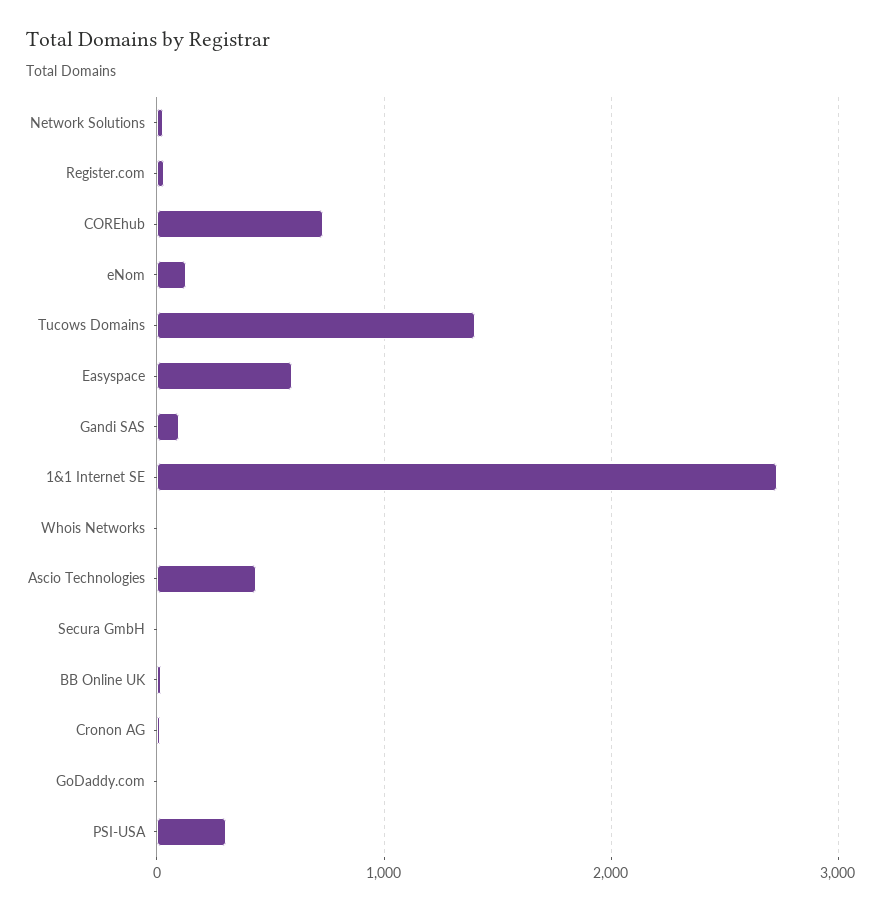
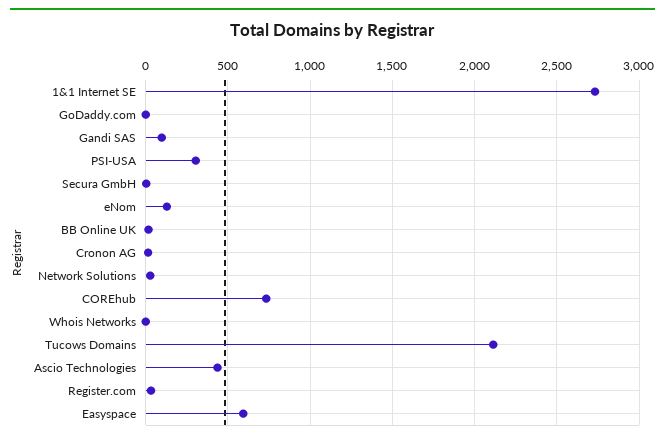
  {
    "Network Solutions": 50,
    "Register.com": 50,
    "COREhub": 750,
    "eNom": 150,
-   "Tucows Domains": 1400,
+   "Tucows Domains": 2100,
    "Easyspace": 600,
    "Gandi SAS": 100,
    "1&1 Internet SE": 2750,
    "Whois Networks": 0,
    "Ascio Technologies": 450,
    "Secura GmbH": 0,
    "BB Online UK": 0,
    "Cronon AG": 0,
    "GoDaddy.com": 0,
    "PSI-USA": 300
  }

